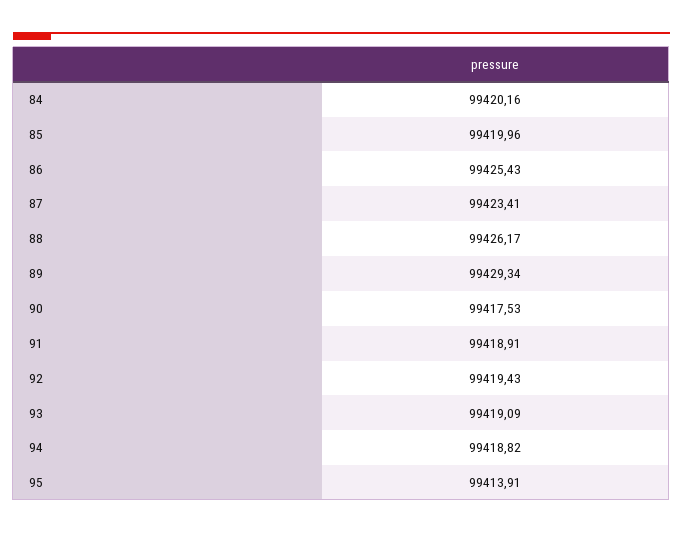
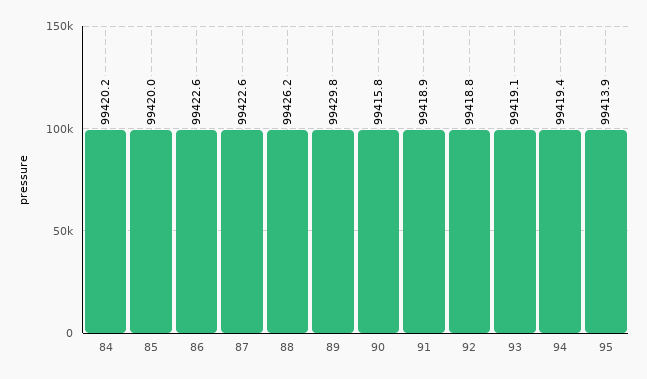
  {
    "84": 99420.16,
    "85": 99419.96,
-   "86": 99425.43,
+   "86": 99422.6,
-   "87": 99423.41,
+   "87": 99422.6,
    "88": 99426.17,
-   "89": 99429.34,
+   "89": 99429.8,
-   "90": 99417.53,
+   "90": 99415.8,
    "91": 99418.91,
-   "92": 99419.43,
+   "92": 99418.8,
    "93": 99419.09,
-   "94": 99418.82,
+   "94": 99419.4,
    "95": 99413.91
  }

